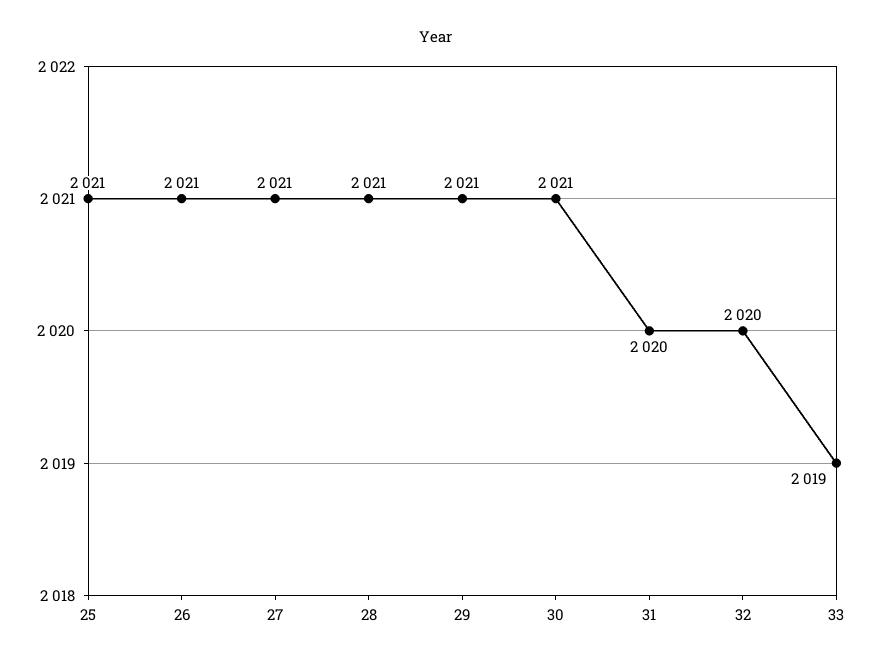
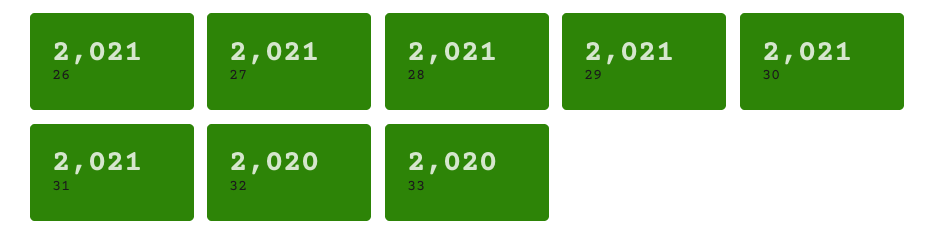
  {
-   "25": 2021,
    "26": 2021,
    "27": 2021,
    "28": 2021,
    "29": 2021,
    "30": 2021,
-   "31": 2020,
+   "31": 2021,
    "32": 2020,
-   "33": 2019
+   "33": 2020
  }

